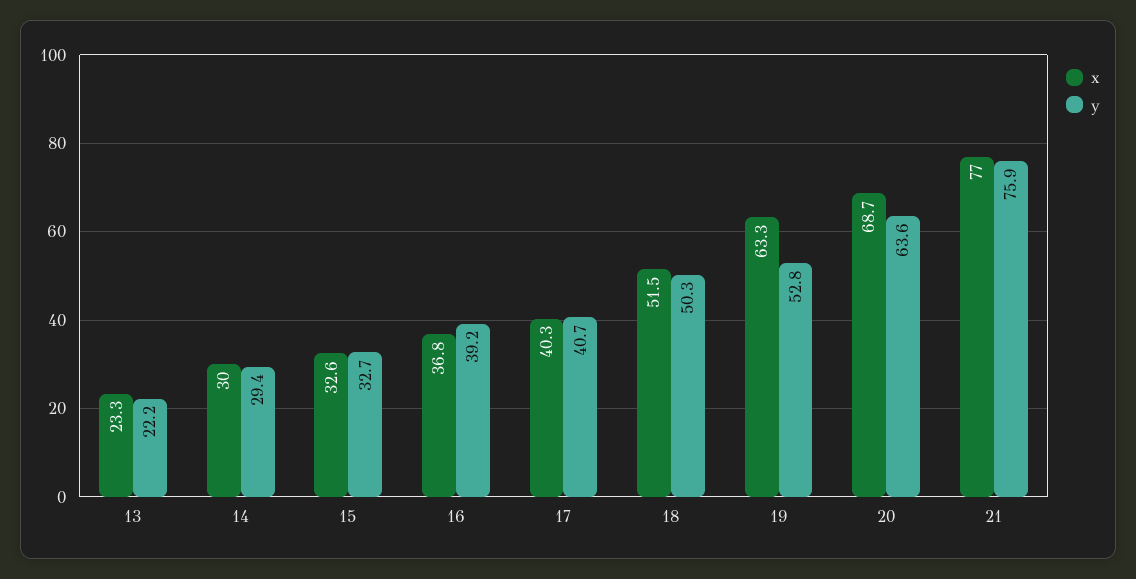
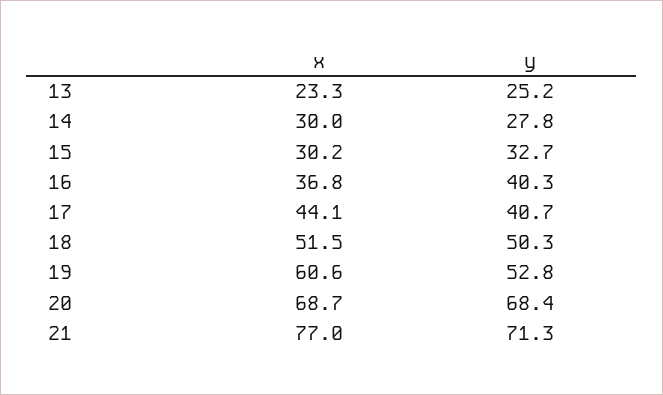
  {
    "x": {
      "13": 23.3,
      "14": 30,
-     "15": 32.6,
+     "15": 30.2,
      "16": 36.8,
-     "17": 40.3,
+     "17": 44.1,
      "18": 51.5,
-     "19": 63.3,
+     "19": 60.6,
      "20": 68.7,
      "21": 77
    },
    "y": {
-     "13": 22.2,
+     "13": 25.2,
-     "14": 29.4,
+     "14": 27.8,
      "15": 32.7,
-     "16": 39.2,
+     "16": 40.3,
      "17": 40.7,
      "18": 50.3,
      "19": 52.8,
-     "20": 63.6,
+     "20": 68.4,
-     "21": 75.9
+     "21": 71.3
    }
  }

